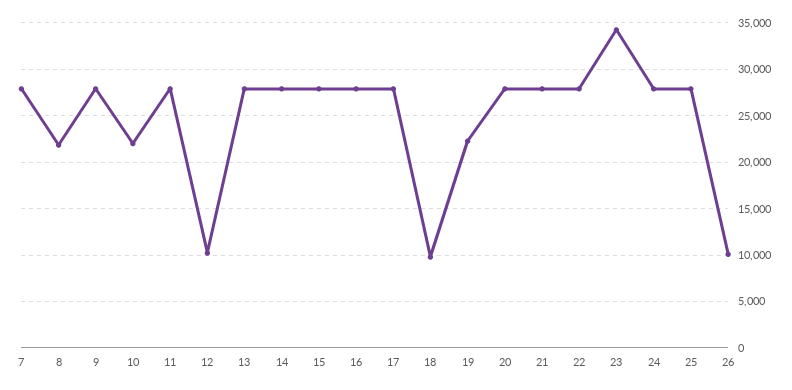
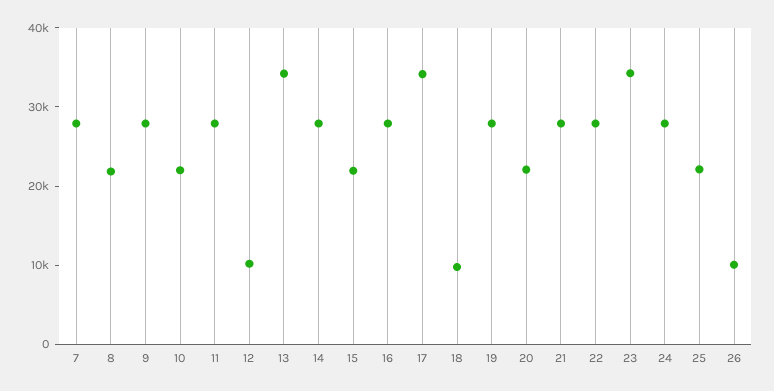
  {
    "7": 28000,
    "8": 22000,
    "9": 28000,
    "10": 22000,
    "11": 28000,
    "12": 10000,
-   "13": 28000,
+   "13": 34000,
    "14": 28000,
-   "15": 28000,
+   "15": 22000,
    "16": 28000,
-   "17": 28000,
+   "17": 34000,
    "18": 10000,
-   "19": 22000,
+   "19": 28000,
-   "20": 28000,
+   "20": 22000,
    "21": 28000,
    "22": 28000,
    "23": 34000,
    "24": 28000,
-   "25": 28000,
+   "25": 22000,
    "26": 10000
  }

